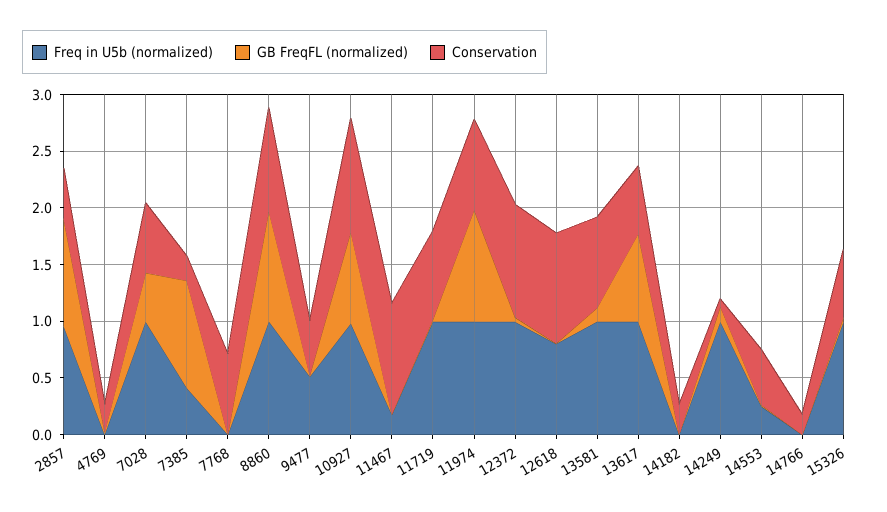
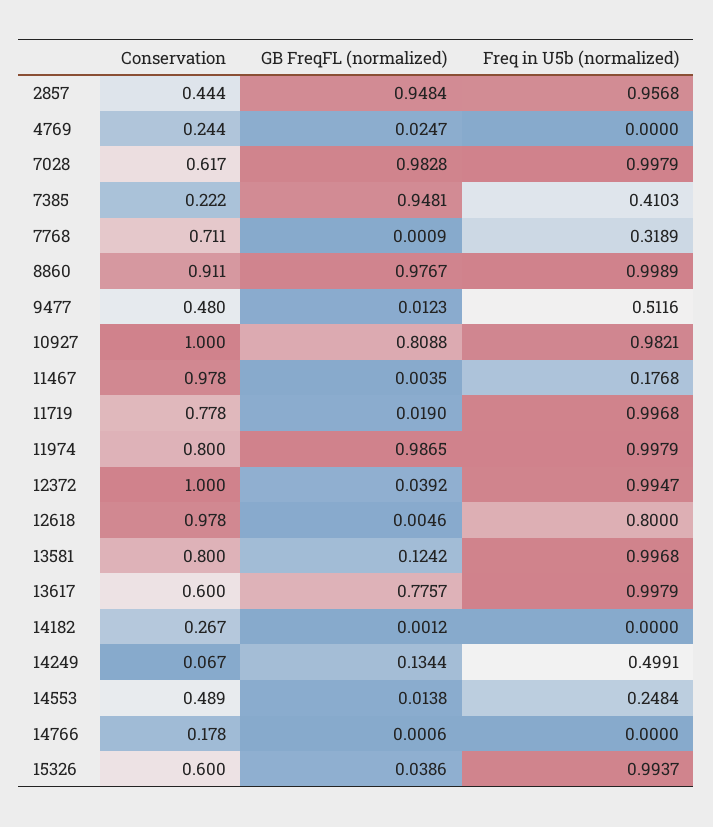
  {
    "Freq in U5b (normalized)": {
      "2857": 0.9568,
      "4769": 0,
      "7028": 0.9979,
      "7385": 0.4103,
-     "7768": 0,
+     "7768": 0.3189,
      "8860": 0.9989,
      "9477": 0.5116,
      "10927": 0.9821,
      "11467": 0.1768,
      "11719": 0.9968,
      "11974": 0.9979,
      "12372": 0.9947,
      "12618": 0.8,
      "13581": 0.9968,
      "13617": 0.9979,
      "14182": 0,
-     "14249": 1,
+     "14249": 0.4991,
      "14553": 0.2484,
      "14766": 0,
      "15326": 0.9937
    },
    "GB FreqFL (normalized)": {
      "2857": 0.9484,
      "4769": 0.0247,
-     "7028": 0.4,
+     "7028": 0.9828,
      "7385": 0.9481,
      "7768": 0.0009,
      "8860": 0.9767,
      "9477": 0.0123,
      "10927": 0.8088,
      "11467": 0.0035,
      "11719": 0.019,
      "11974": 0.9865,
      "12372": 0.0392,
      "12618": 0.0046,
      "13581": 0.1242,
      "13617": 0.7757,
      "14182": 0.0012,
      "14249": 0.1344,
      "14553": 0.0138,
      "14766": 0.0006,
      "15326": 0.0386
    },
    "Conservation": {
      "2857": 0.444,
      "4769": 0.244,
      "7028": 0.617,
      "7385": 0.222,
      "7768": 0.711,
      "8860": 0.911,
      "9477": 0.48,
      "10927": 1,
      "11467": 0.978,
      "11719": 0.778,
      "11974": 0.8,
      "12372": 1,
      "12618": 0.978,
      "13581": 0.8,
      "13617": 0.6,
      "14182": 0.267,
      "14249": 0.067,
      "14553": 0.489,
      "14766": 0.178,
      "15326": 0.6
    }
  }

